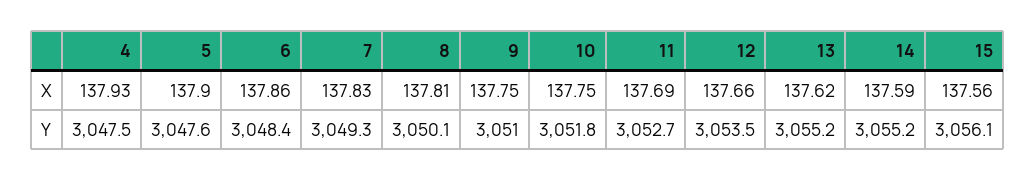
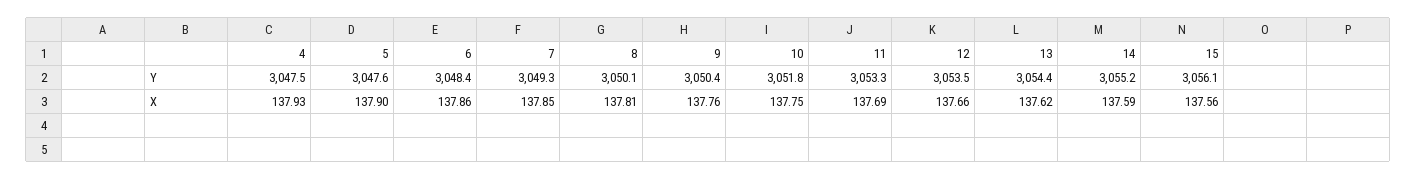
  {
    "4": {
      "X": 137.93,
      "Y": 3047.5
    },
    "5": {
      "X": 137.9,
      "Y": 3047.6
    },
    "6": {
      "X": 137.86,
      "Y": 3048.4
    },
    "7": {
-     "X": 137.83,
+     "X": 137.85,
      "Y": 3049.3
    },
    "8": {
      "X": 137.81,
      "Y": 3050.1
    },
    "9": {
-     "X": 137.75,
+     "X": 137.76,
-     "Y": 3051
+     "Y": 3050.4
    },
    "10": {
      "X": 137.75,
      "Y": 3051.8
    },
    "11": {
      "X": 137.69,
-     "Y": 3052.7
+     "Y": 3053.3
    },
    "12": {
      "X": 137.66,
      "Y": 3053.5
    },
    "13": {
      "X": 137.62,
-     "Y": 3055.2
+     "Y": 3054.4
    },
    "14": {
      "X": 137.59,
      "Y": 3055.2
    },
    "15": {
      "X": 137.56,
      "Y": 3056.1
    }
  }

